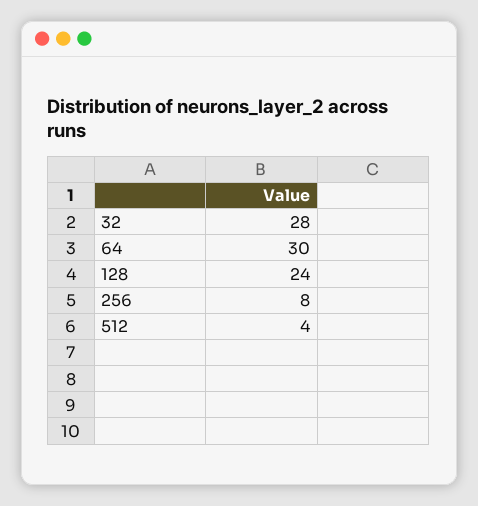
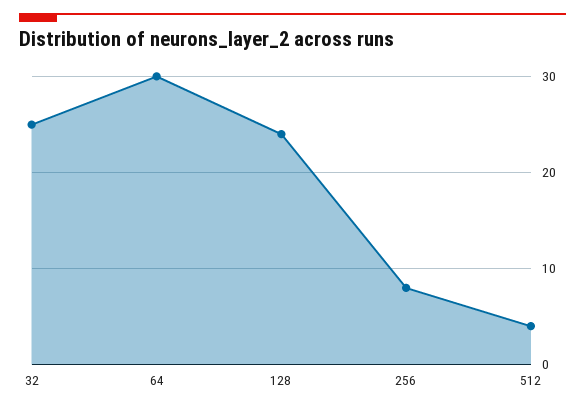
  {
-   "32": 28,
+   "32": 25,
    "64": 30,
    "128": 24,
    "256": 8,
    "512": 4
  }

